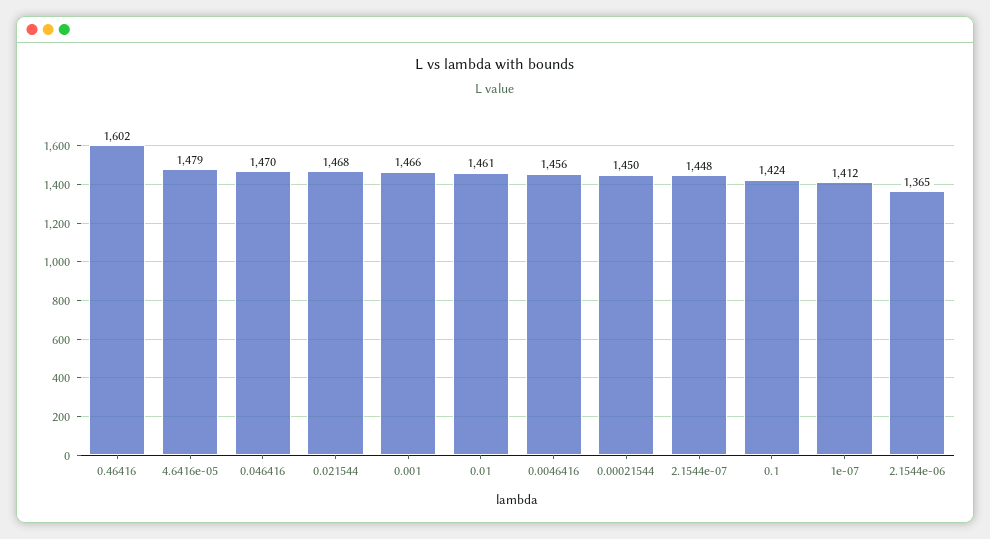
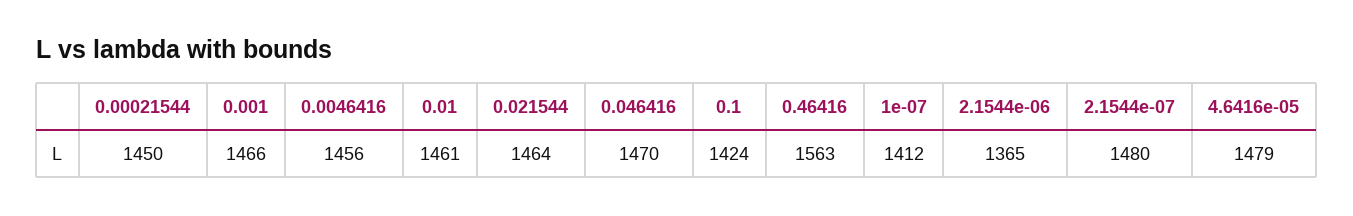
  {
-   "0.46416": 1602,
+   "0.46416": 1563,
    "4.6416e-05": 1479,
    "0.046416": 1470,
-   "0.021544": 1468,
+   "0.021544": 1464,
    "0.001": 1466,
    "0.01": 1461,
    "0.0046416": 1456,
    "0.00021544": 1450,
-   "2.1544e-07": 1448,
+   "2.1544e-07": 1480,
    "0.1": 1424,
    "1e-07": 1412,
    "2.1544e-06": 1365
  }

